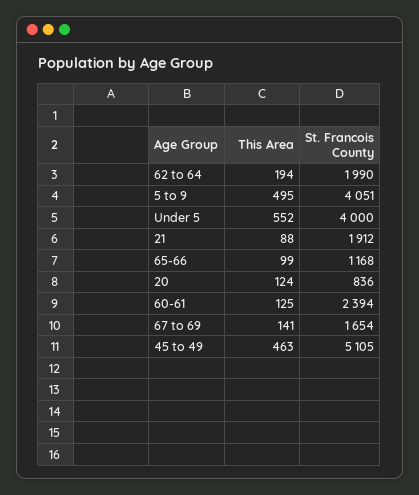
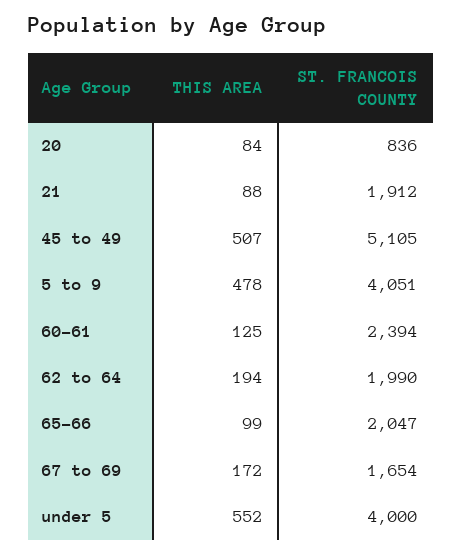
  {
    "This Area": {
      "62 to 64": 194,
-     "5 to 9": 495,
+     "5 to 9": 478,
      "Under 5": 552,
      "21": 88,
      "65-66": 99,
-     "20": 124,
+     "20": 84,
      "60-61": 125,
-     "67 to 69": 141,
+     "67 to 69": 172,
-     "45 to 49": 463
+     "45 to 49": 507
    },
    "St. Francois County": {
      "62 to 64": 1990,
      "5 to 9": 4051,
      "Under 5": 4000,
      "21": 1912,
-     "65-66": 1168,
+     "65-66": 2047,
      "20": 836,
      "60-61": 2394,
      "67 to 69": 1654,
      "45 to 49": 5105
    }
  }

